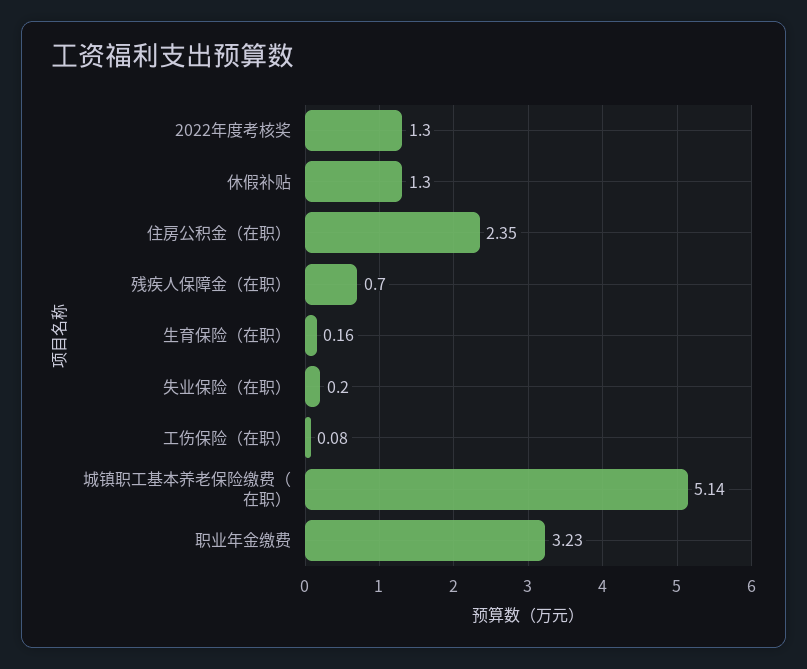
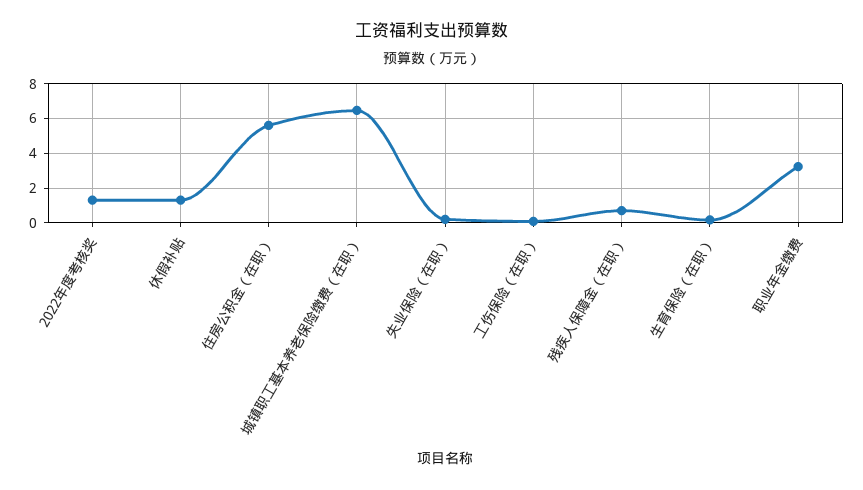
  {
    "2022年度考核奖": 1.3,
    "休假补贴": 1.3,
-   "住房公积金（在职）": 2.35,
+   "住房公积金（在职）": 5.5,
    "残疾人保障金（在职）": 0.7,
    "生育保险（在职）": 0.16,
    "失业保险（在职）": 0.2,
    "工伤保险（在职）": 0.08,
-   "城镇职工基本养老保险缴费（在职）": 5.14,
+   "城镇职工基本养老保险缴费（在职）": 6.5,
    "职业年金缴费": 3.23
  }

